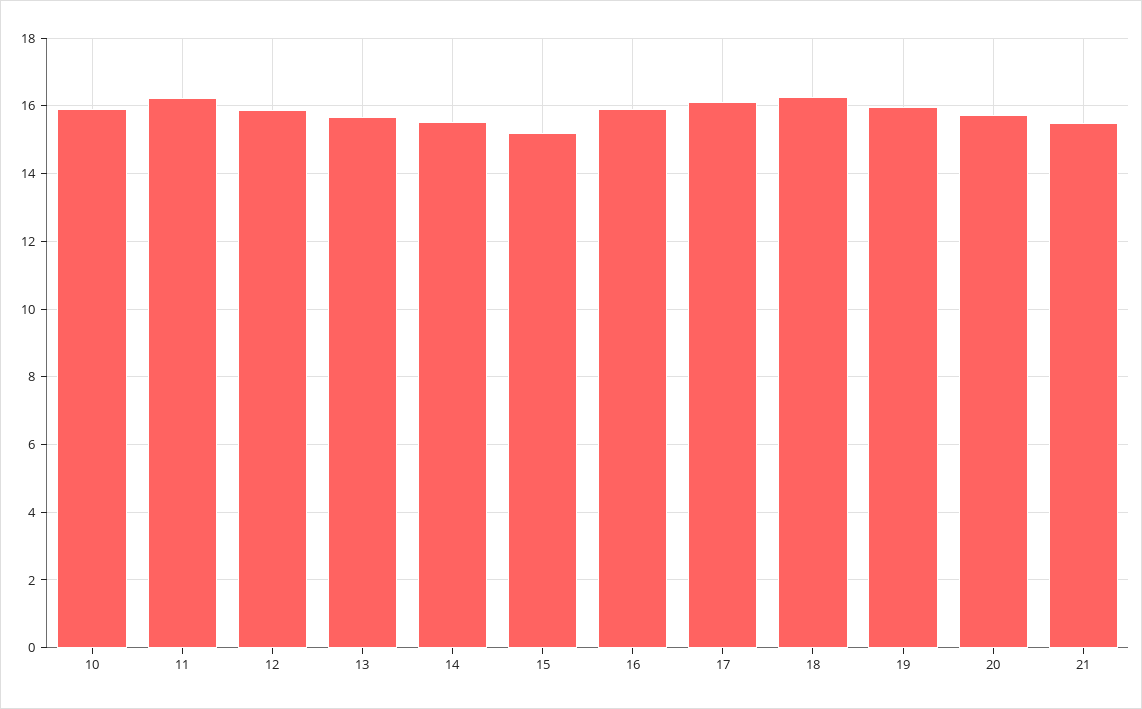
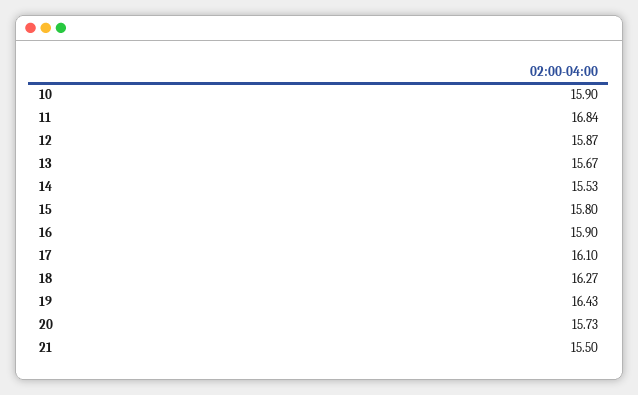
  {
    "10": 15.9,
-   "11": 16.2,
+   "11": 16.84,
    "12": 15.87,
    "13": 15.67,
    "14": 15.53,
-   "15": 15.2,
+   "15": 15.8,
    "16": 15.9,
    "17": 16.1,
    "18": 16.27,
-   "19": 16,
+   "19": 16.43,
    "20": 15.73,
    "21": 15.5
  }

